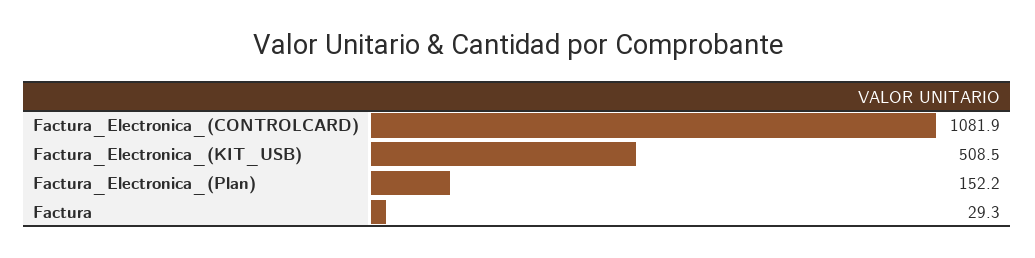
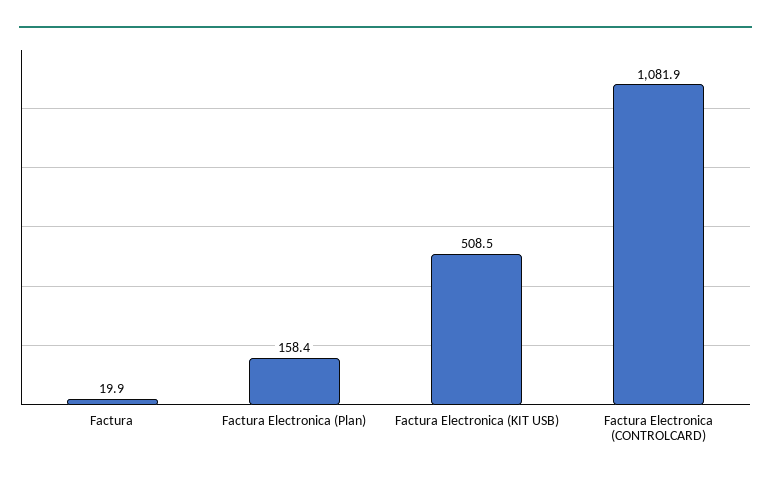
  {
    "Factura_Electronica_(CONTROLCARD)": 1081.9,
    "Factura_Electronica_(KIT_USB)": 508.5,
-   "Factura_Electronica_(Plan)": 152.2,
+   "Factura_Electronica_(Plan)": 158.4,
-   "Factura": 29.3
+   "Factura": 19.9
  }

